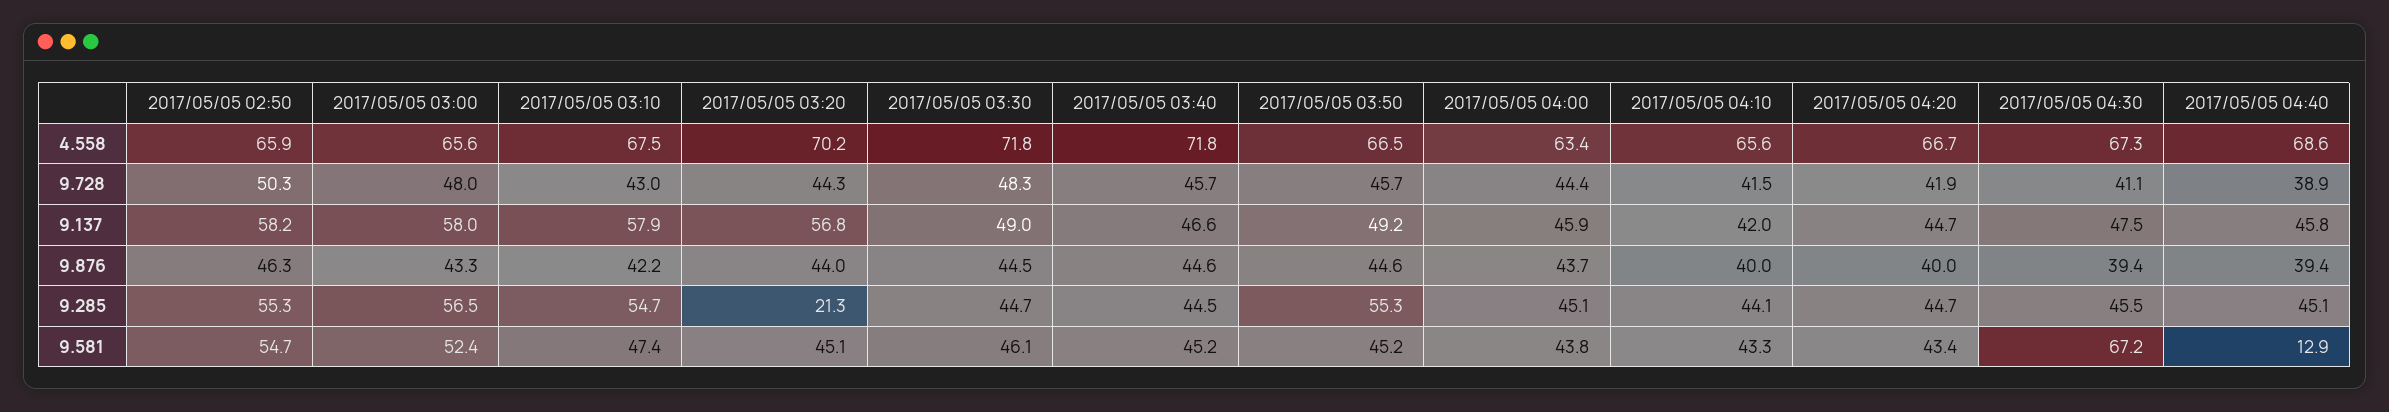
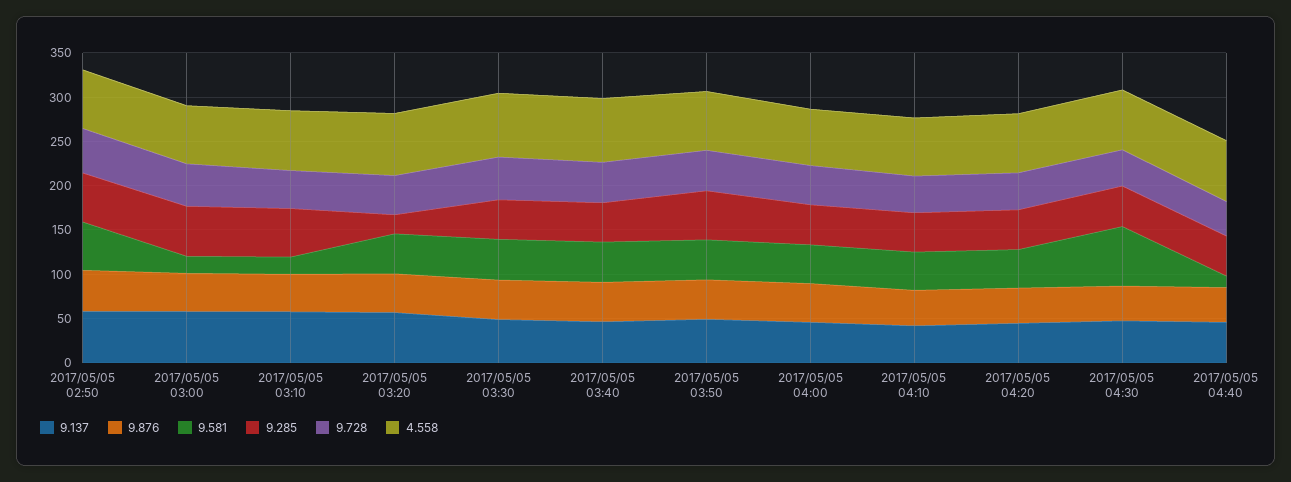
  {
    "4.558": {
      "2017/05/05 02:50": 65.9,
      "2017/05/05 03:00": 65.6,
      "2017/05/05 03:10": 67.5,
      "2017/05/05 03:20": 70.2,
      "2017/05/05 03:30": 71.8,
      "2017/05/05 03:40": 71.8,
      "2017/05/05 03:50": 66.5,
      "2017/05/05 04:00": 63.4,
      "2017/05/05 04:10": 65.6,
      "2017/05/05 04:20": 66.7,
      "2017/05/05 04:30": 67.3,
      "2017/05/05 04:40": 68.6
    },
    "9.728": {
      "2017/05/05 02:50": 50.3,
      "2017/05/05 03:00": 48,
      "2017/05/05 03:10": 43,
      "2017/05/05 03:20": 44.3,
      "2017/05/05 03:30": 48.3,
      "2017/05/05 03:40": 45.7,
      "2017/05/05 03:50": 45.7,
      "2017/05/05 04:00": 44.4,
      "2017/05/05 04:10": 41.5,
      "2017/05/05 04:20": 41.9,
      "2017/05/05 04:30": 41.1,
      "2017/05/05 04:40": 38.9
    },
    "9.137": {
      "2017/05/05 02:50": 58.2,
      "2017/05/05 03:00": 58,
      "2017/05/05 03:10": 57.9,
      "2017/05/05 03:20": 56.8,
      "2017/05/05 03:30": 49,
      "2017/05/05 03:40": 46.6,
      "2017/05/05 03:50": 49.2,
      "2017/05/05 04:00": 45.9,
      "2017/05/05 04:10": 42,
      "2017/05/05 04:20": 44.7,
      "2017/05/05 04:30": 47.5,
      "2017/05/05 04:40": 45.8
    },
    "9.876": {
      "2017/05/05 02:50": 46.3,
      "2017/05/05 03:00": 43.3,
      "2017/05/05 03:10": 42.2,
      "2017/05/05 03:20": 44,
      "2017/05/05 03:30": 44.5,
      "2017/05/05 03:40": 44.6,
      "2017/05/05 03:50": 44.6,
      "2017/05/05 04:00": 43.7,
      "2017/05/05 04:10": 40,
      "2017/05/05 04:20": 40,
      "2017/05/05 04:30": 39.4,
      "2017/05/05 04:40": 39.4
    },
    "9.285": {
      "2017/05/05 02:50": 55.3,
      "2017/05/05 03:00": 56.5,
      "2017/05/05 03:10": 54.7,
      "2017/05/05 03:20": 21.3,
      "2017/05/05 03:30": 44.7,
      "2017/05/05 03:40": 44.5,
      "2017/05/05 03:50": 55.3,
      "2017/05/05 04:00": 45.1,
      "2017/05/05 04:10": 44.1,
      "2017/05/05 04:20": 44.7,
      "2017/05/05 04:30": 45.5,
      "2017/05/05 04:40": 45.1
    },
    "9.581": {
      "2017/05/05 02:50": 54.7,
-     "2017/05/05 03:00": 52.4,
+     "2017/05/05 03:00": 20,
-     "2017/05/05 03:10": 47.4,
+     "2017/05/05 03:10": 20,
      "2017/05/05 03:20": 45.1,
      "2017/05/05 03:30": 46.1,
      "2017/05/05 03:40": 45.2,
      "2017/05/05 03:50": 45.2,
      "2017/05/05 04:00": 43.8,
      "2017/05/05 04:10": 43.3,
      "2017/05/05 04:20": 43.4,
      "2017/05/05 04:30": 67.2,
      "2017/05/05 04:40": 12.9
    }
  }

